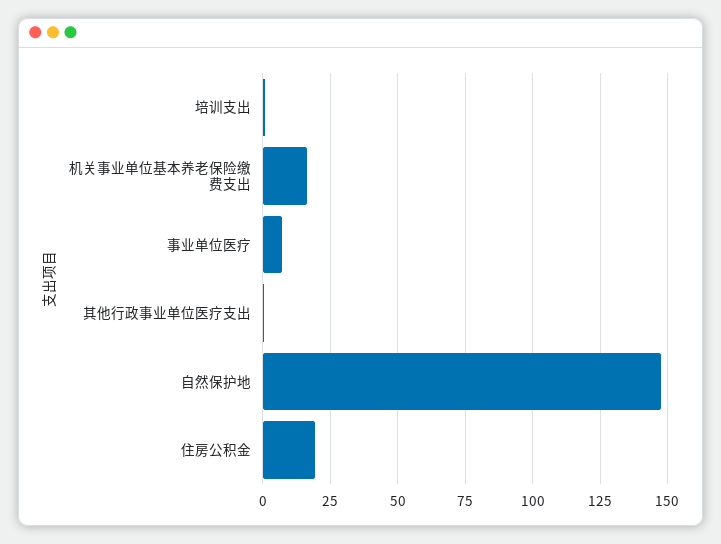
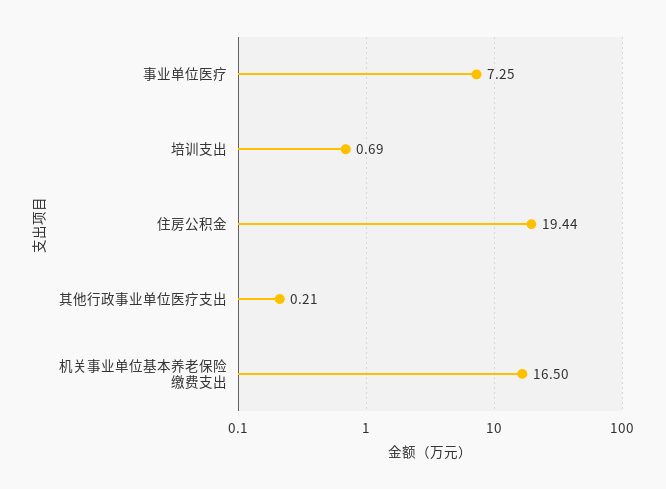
  {
    "培训支出": 0.69,
    "机关事业单位基本养老保险缴费支出": 16.5,
    "事业单位医疗": 7.25,
    "其他行政事业单位医疗支出": 0.21,
-   "自然保护地": 147.5,
    "住房公积金": 19.44
  }

